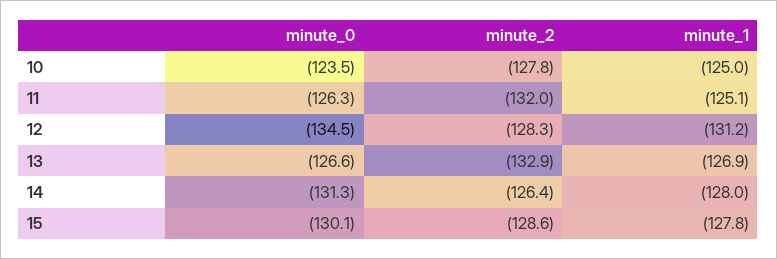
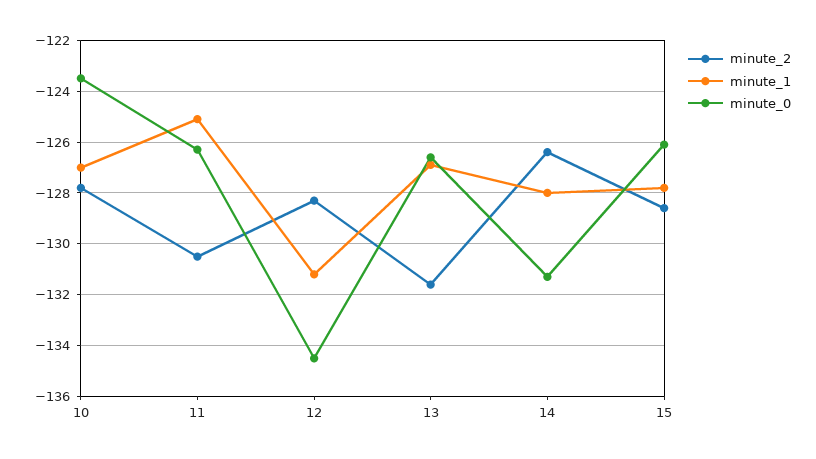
  {
    "minute_0": {
      "10": -123.5,
      "11": -126.3,
      "12": -134.5,
      "13": -126.6,
      "14": -131.3,
-     "15": -130.1
+     "15": -126
    },
    "minute_2": {
      "10": -127.8,
-     "11": -132,
+     "11": -130.5,
      "12": -128.3,
-     "13": -132.9,
+     "13": -131.5,
      "14": -126.4,
      "15": -128.6
    },
    "minute_1": {
-     "10": -125,
+     "10": -127,
      "11": -125.1,
      "12": -131.2,
      "13": -126.9,
      "14": -128,
      "15": -127.8
    }
  }

